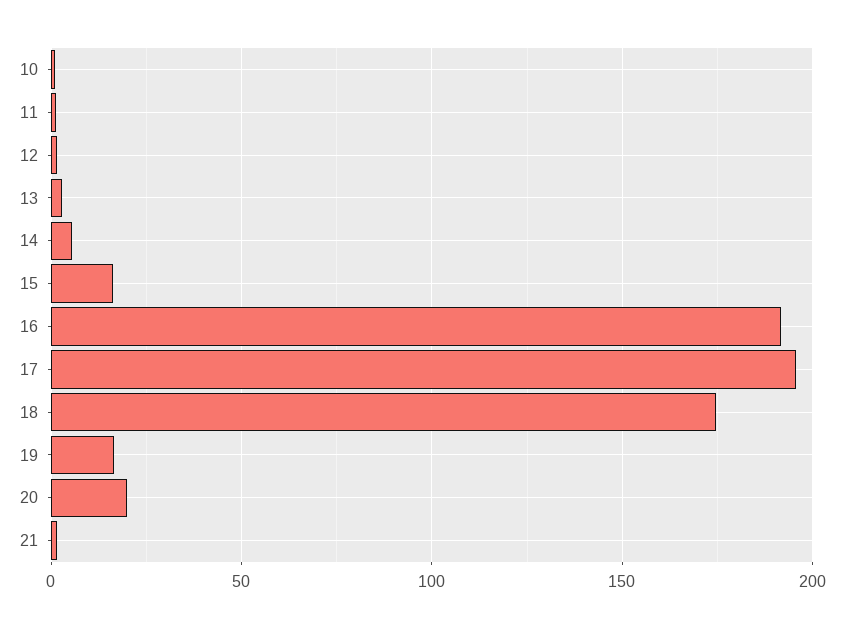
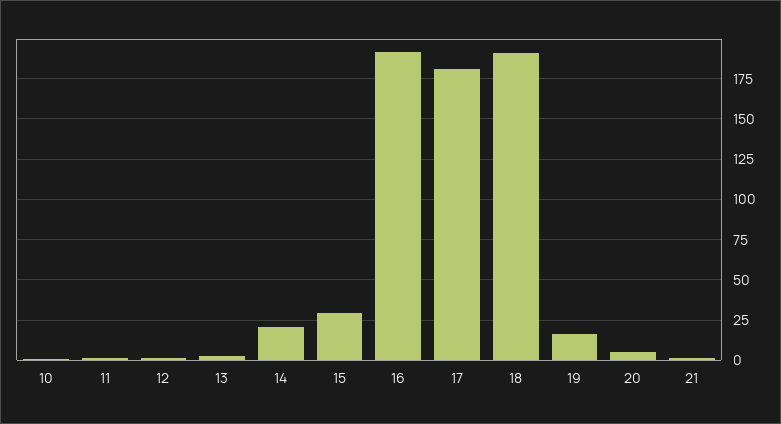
  {
    "10": 0,
    "11": 0,
    "12": 0,
    "13": 5,
-   "14": 5,
+   "14": 20,
-   "15": 15,
+   "15": 30,
    "16": 190,
-   "17": 195,
+   "17": 180,
-   "18": 175,
+   "18": 190,
    "19": 15,
-   "20": 20,
+   "20": 5,
    "21": 0
  }

